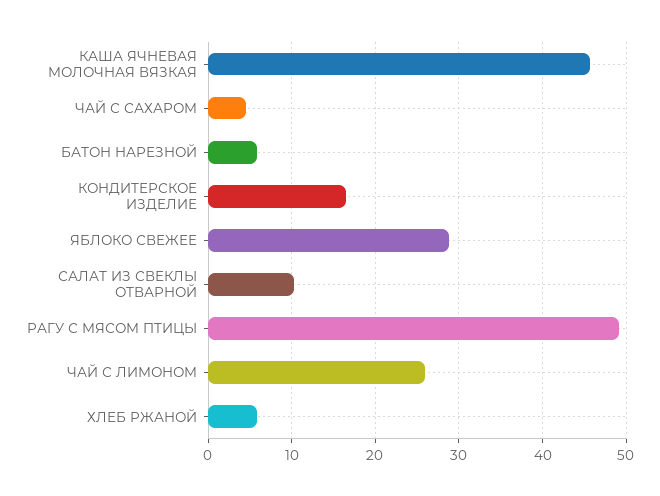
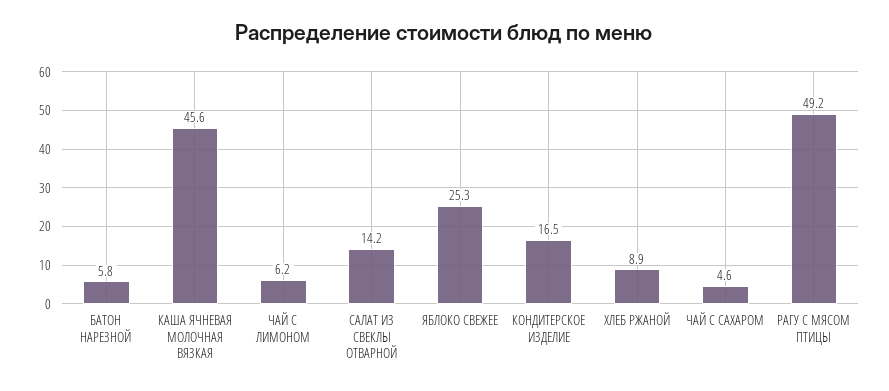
  {
    "КАША ЯЧНЕВАЯ МОЛОЧНАЯ ВЯЗКАЯ": 45.6,
    "ЧАЙ С САХАРОМ": 4.6,
    "БАТОН НАРЕЗНОЙ": 5.8,
    "КОНДИТЕРСКОЕ ИЗДЕЛИЕ": 16.5,
-   "ЯБЛОКО СВЕЖЕЕ": 29,
+   "ЯБЛОКО СВЕЖЕЕ": 25.3,
-   "САЛАТ ИЗ СВЕКЛЫ ОТВАРНОЙ": 10,
+   "САЛАТ ИЗ СВЕКЛЫ ОТВАРНОЙ": 14.2,
    "РАГУ С МЯСОМ ПТИЦЫ": 49.2,
-   "ЧАЙ С ЛИМОНОМ": 26,
+   "ЧАЙ С ЛИМОНОМ": 6.2,
-   "ХЛЕБ РЖАНОЙ": 6
+   "ХЛЕБ РЖАНОЙ": 8.9
  }

